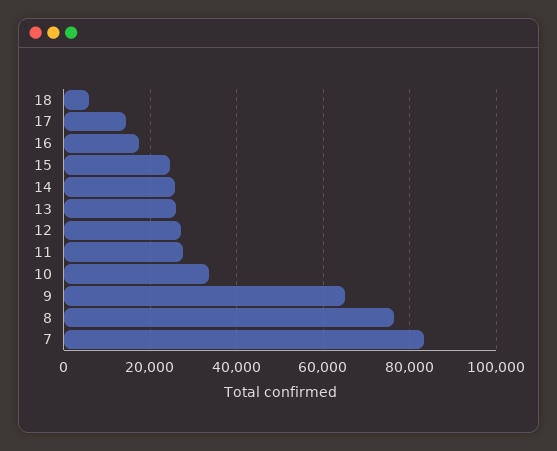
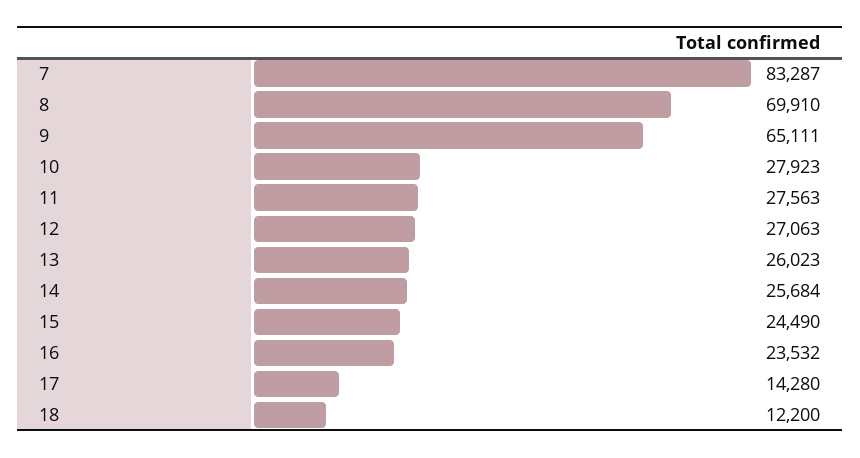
  {
-   "18": 6000,
+   "18": 12200,
    "17": 14280,
-   "16": 18000,
+   "16": 23532,
    "15": 24490,
    "14": 25684,
    "13": 26023,
    "12": 27063,
    "11": 27563,
-   "10": 34000,
+   "10": 27923,
    "9": 65111,
-   "8": 76000,
+   "8": 69910,
    "7": 83287
  }

